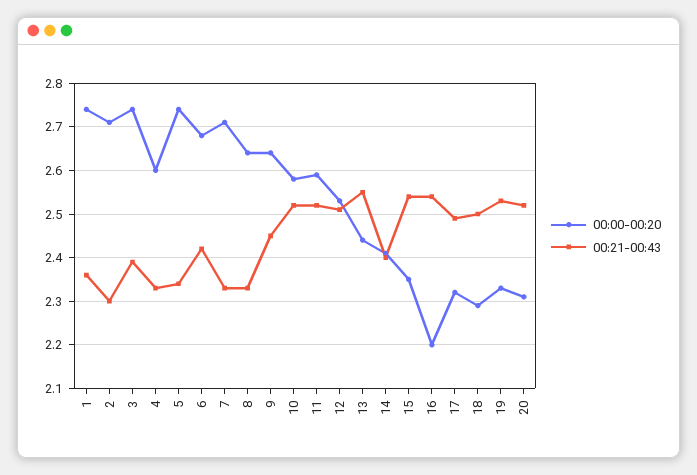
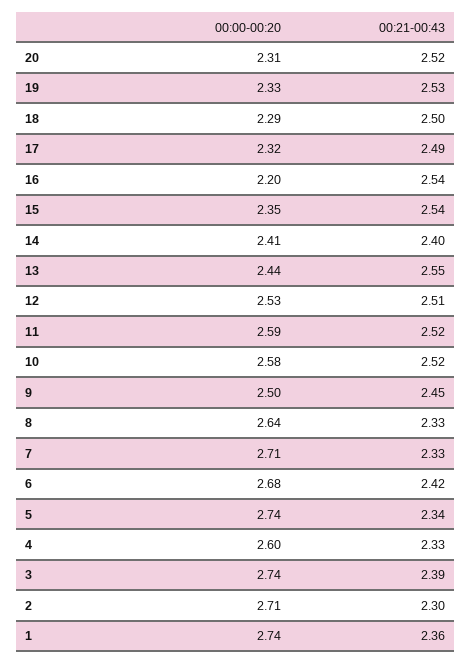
  {
    "00:00-00:20": {
      "1": 2.74,
      "2": 2.71,
      "3": 2.74,
      "4": 2.6,
      "5": 2.74,
      "6": 2.68,
      "7": 2.71,
      "8": 2.64,
-     "9": 2.65,
+     "9": 2.5,
      "10": 2.58,
      "11": 2.59,
      "12": 2.53,
      "13": 2.44,
      "14": 2.41,
      "15": 2.35,
      "16": 2.2,
      "17": 2.32,
      "18": 2.29,
      "19": 2.33,
      "20": 2.31
    },
    "00:21-00:43": {
      "1": 2.36,
      "2": 2.3,
      "3": 2.39,
      "4": 2.33,
      "5": 2.34,
      "6": 2.42,
      "7": 2.33,
      "8": 2.33,
      "9": 2.45,
      "10": 2.52,
      "11": 2.52,
      "12": 2.51,
      "13": 2.55,
      "14": 2.4,
      "15": 2.54,
      "16": 2.54,
      "17": 2.49,
      "18": 2.5,
      "19": 2.53,
      "20": 2.52
    }
  }

